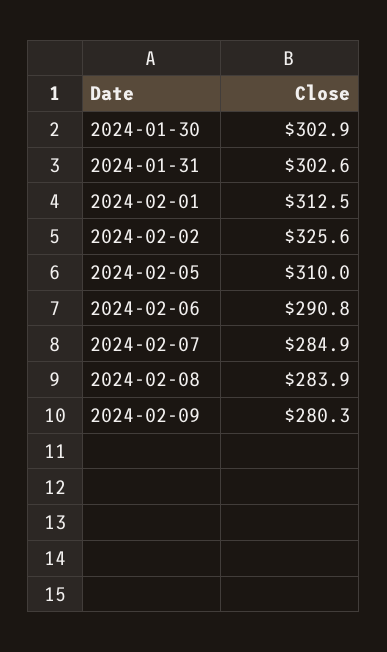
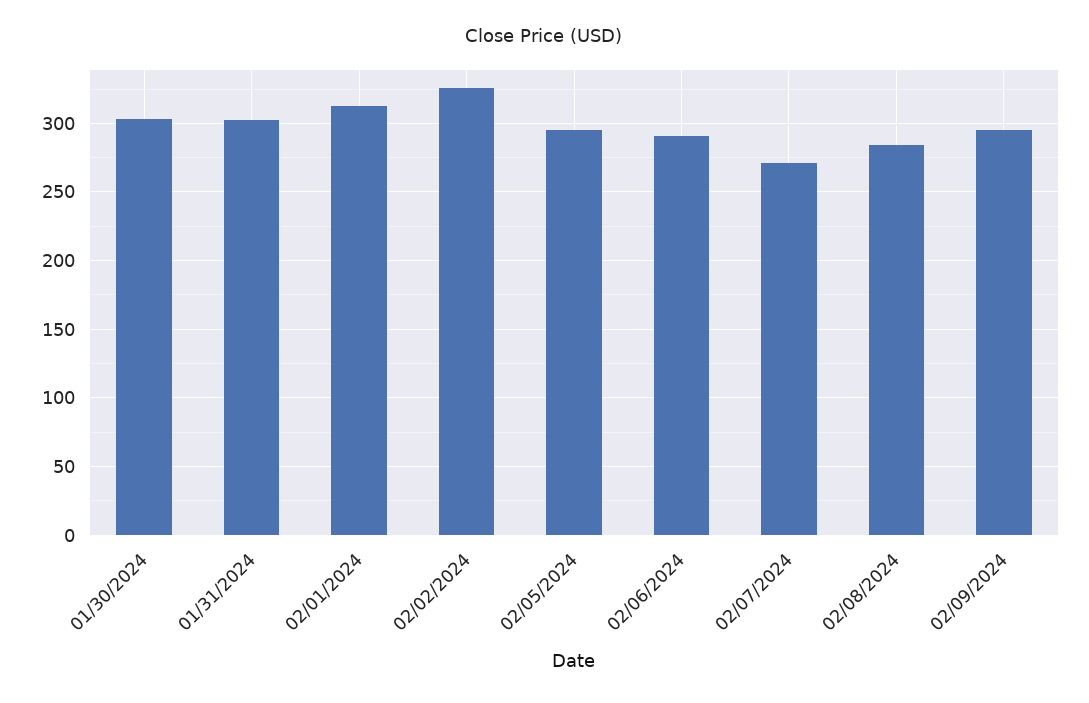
  {
    "2024-01-30": 302.9,
    "2024-01-31": 302.6,
    "2024-02-01": 312.5,
    "2024-02-02": 325.6,
-   "2024-02-05": 310,
+   "2024-02-05": 295,
    "2024-02-06": 290.8,
-   "2024-02-07": 284.9,
+   "2024-02-07": 270,
    "2024-02-08": 283.9,
-   "2024-02-09": 280.3
+   "2024-02-09": 295
  }

